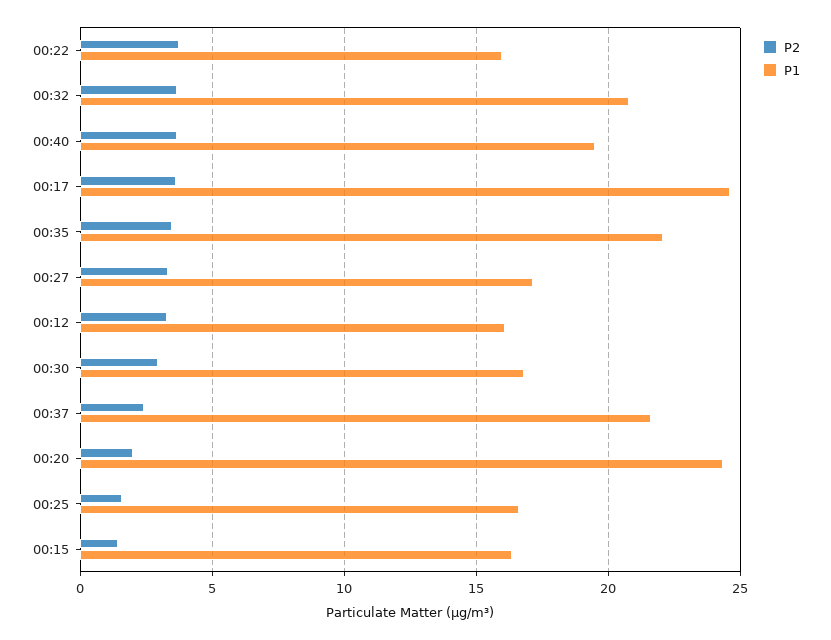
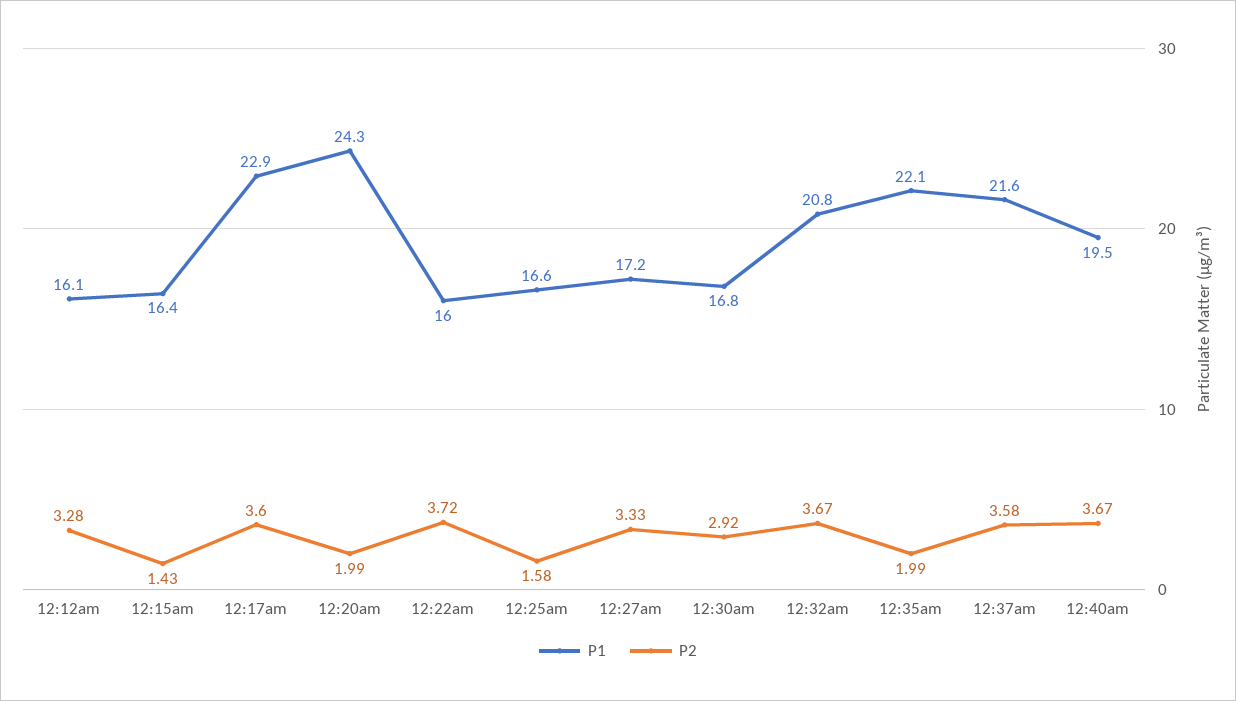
  {
    "P2": {
      "00:22": 3.72,
      "00:32": 3.67,
      "00:40": 3.67,
      "00:17": 3.6,
-     "00:35": 3.5,
+     "00:35": 1.99,
      "00:27": 3.33,
      "00:12": 3.28,
      "00:30": 2.92,
-     "00:37": 2.5,
+     "00:37": 3.58,
      "00:20": 1.99,
      "00:25": 1.58,
      "00:15": 1.43
    },
    "P1": {
      "00:22": 16,
      "00:32": 20.8,
      "00:40": 19.5,
-     "00:17": 24.5,
+     "00:17": 22.9,
      "00:35": 22.1,
      "00:27": 17.2,
      "00:12": 16.1,
      "00:30": 16.8,
      "00:37": 21.6,
      "00:20": 24.3,
      "00:25": 16.6,
      "00:15": 16.4
    }
  }

